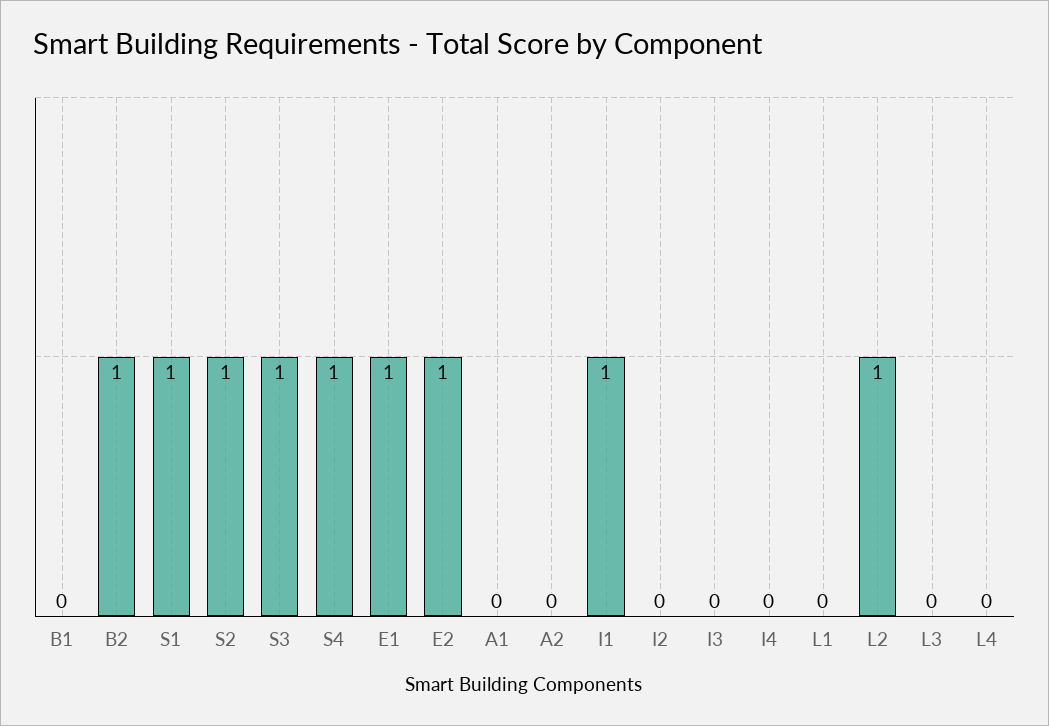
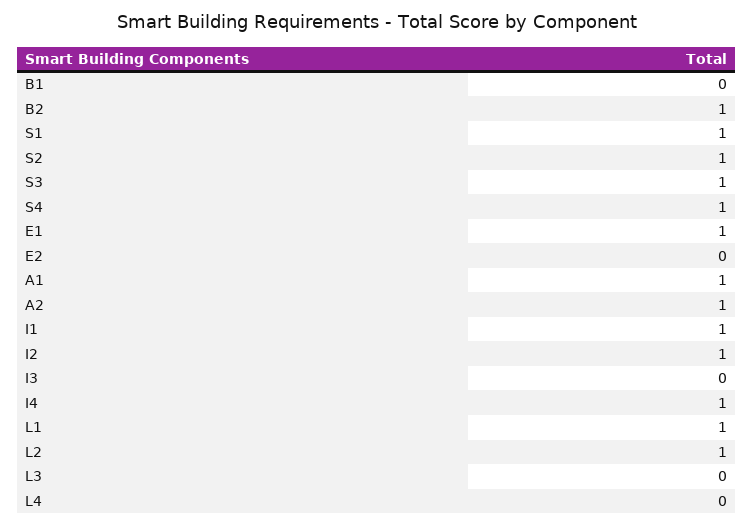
  {
    "B1": 0,
    "B2": 1,
    "S1": 1,
    "S2": 1,
    "S3": 1,
    "S4": 1,
    "E1": 1,
-   "E2": 1,
+   "E2": 0,
-   "A1": 0,
+   "A1": 1,
-   "A2": 0,
+   "A2": 1,
    "I1": 1,
-   "I2": 0,
+   "I2": 1,
    "I3": 0,
-   "I4": 0,
+   "I4": 1,
-   "L1": 0,
+   "L1": 1,
    "L2": 1,
    "L3": 0,
    "L4": 0
  }

